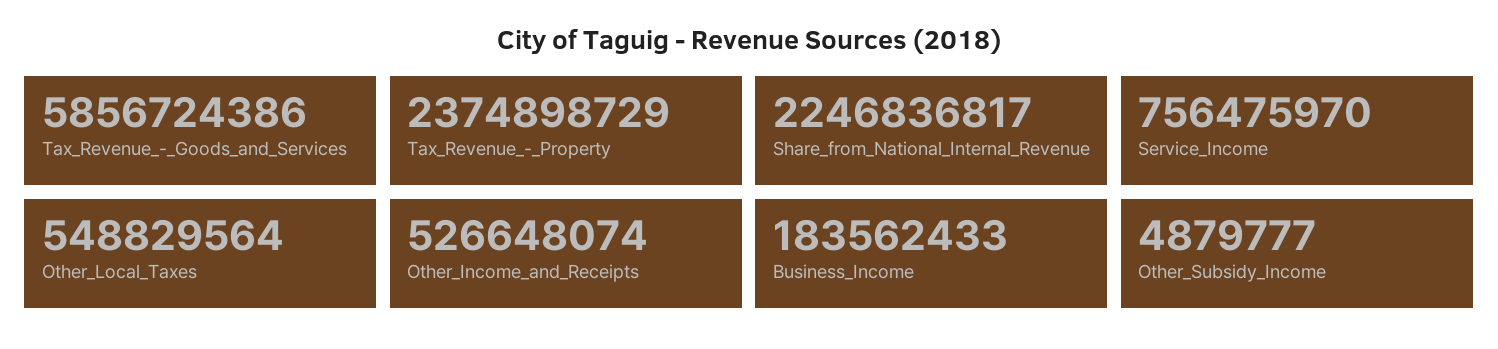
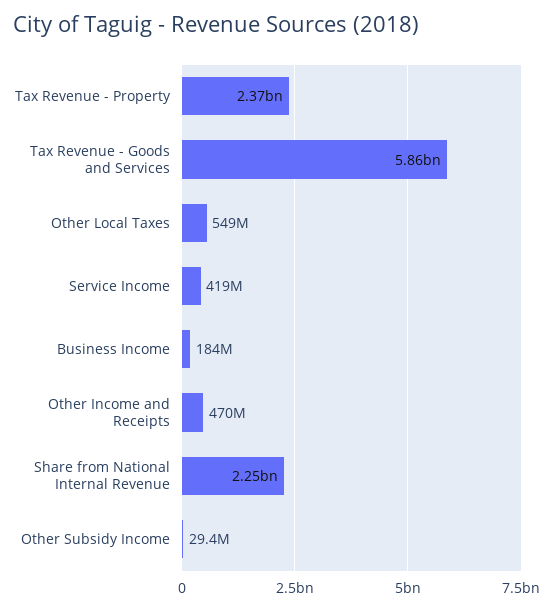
  {
    "Tax_Revenue_-_Goods_and_Services": 5856724386,
    "Tax_Revenue_-_Property": 2374898729,
    "Share_from_National_Internal_Revenue": 2246836817,
-   "Service_Income": 756475970,
+   "Service_Income": 419000000,
    "Other_Local_Taxes": 548829564,
-   "Other_Income_and_Receipts": 526648074,
+   "Other_Income_and_Receipts": 470000000,
    "Business_Income": 183562433,
-   "Other_Subsidy_Income": 4879777
+   "Other_Subsidy_Income": 29400000
  }

